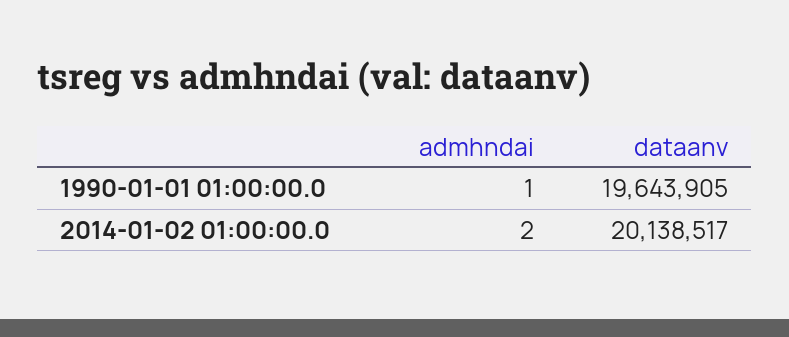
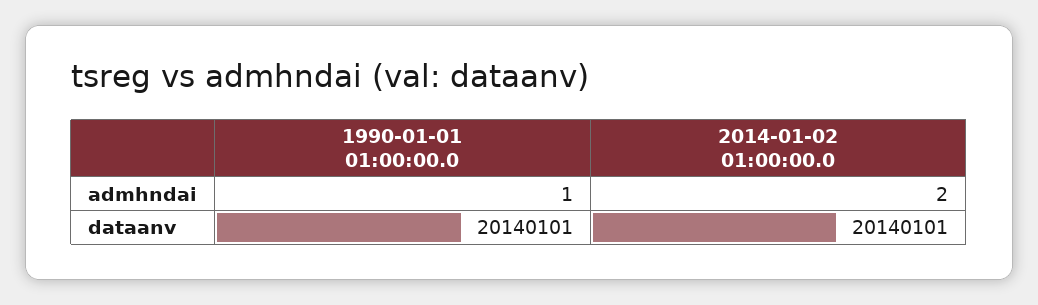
  {
    "admhndai": {
      "1990-01-01 01:00:00.0": 1,
      "2014-01-02 01:00:00.0": 2
    },
    "dataanv": {
-     "1990-01-01 01:00:00.0": 19643905,
+     "1990-01-01 01:00:00.0": 20140101,
-     "2014-01-02 01:00:00.0": 20138517
+     "2014-01-02 01:00:00.0": 20140101
    }
  }

